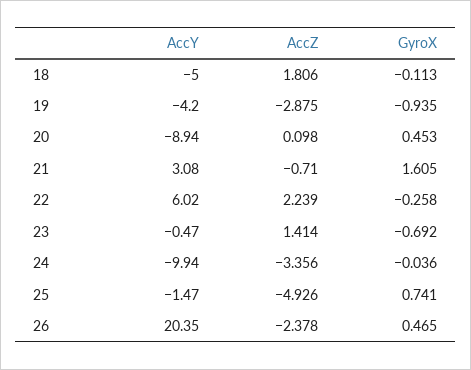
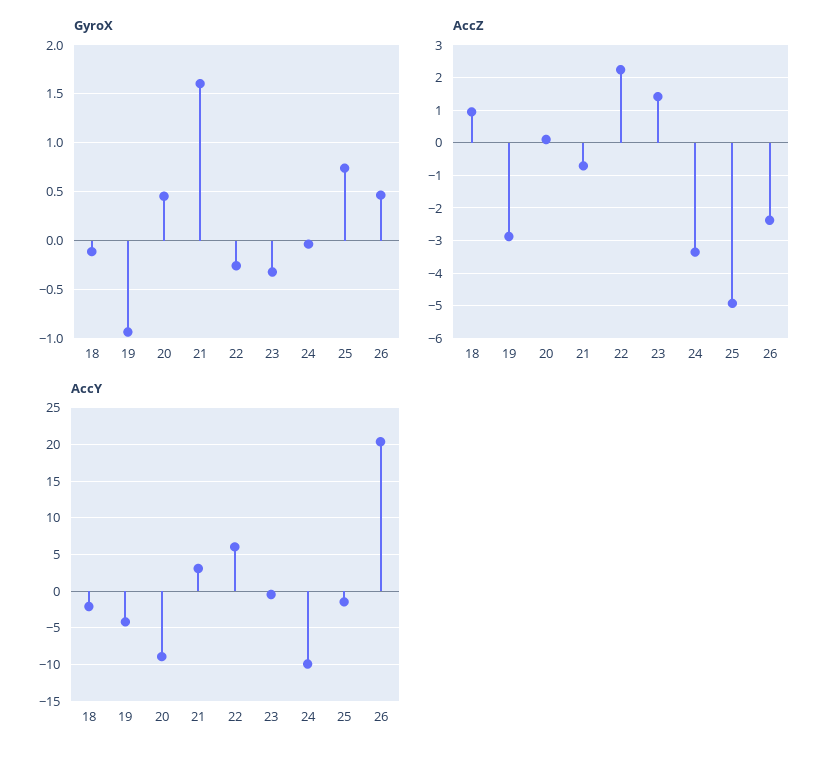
  {
    "AccY": {
-     "18": -5,
+     "18": -2,
      "19": -4.2,
      "20": -8.94,
      "21": 3.08,
      "22": 6.02,
      "23": -0.47,
      "24": -9.94,
      "25": -1.47,
      "26": 20.35
    },
    "AccZ": {
-     "18": 1.806,
+     "18": 1,
      "19": -2.875,
      "20": 0.098,
      "21": -0.71,
      "22": 2.239,
      "23": 1.414,
      "24": -3.356,
      "25": -4.926,
      "26": -2.378
    },
    "GyroX": {
      "18": -0.113,
      "19": -0.935,
      "20": 0.453,
      "21": 1.605,
      "22": -0.258,
-     "23": -0.692,
+     "23": -0.3,
      "24": -0.036,
      "25": 0.741,
      "26": 0.465
    }
  }

